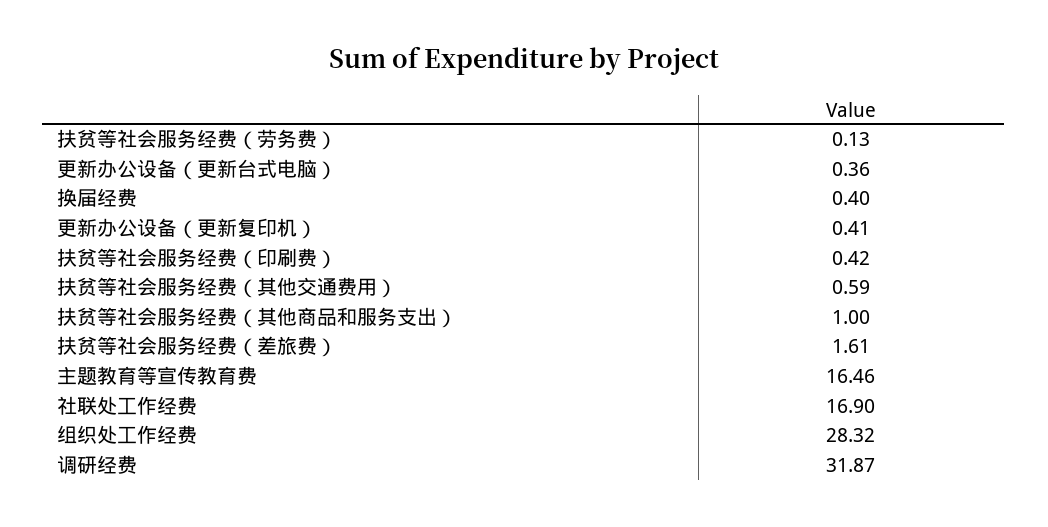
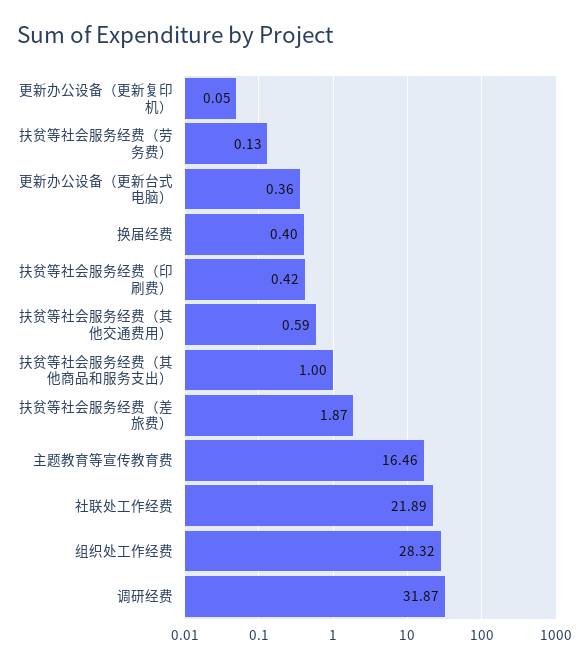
  {
    "扶贫等社会服务经费（劳务费）": 0.13,
    "更新办公设备（更新台式电脑）": 0.36,
    "换届经费": 0.4,
-   "更新办公设备（更新复印机）": 0.41,
+   "更新办公设备（更新复印机）": 0.05,
    "扶贫等社会服务经费（印刷费）": 0.42,
    "扶贫等社会服务经费（其他交通费用）": 0.59,
    "扶贫等社会服务经费（其他商品和服务支出）": 1,
-   "扶贫等社会服务经费（差旅费）": 1.61,
+   "扶贫等社会服务经费（差旅费）": 1.87,
    "主题教育等宣传教育费": 16.46,
-   "社联处工作经费": 16.9,
+   "社联处工作经费": 21.89,
    "组织处工作经费": 28.32,
    "调研经费": 31.87
  }

